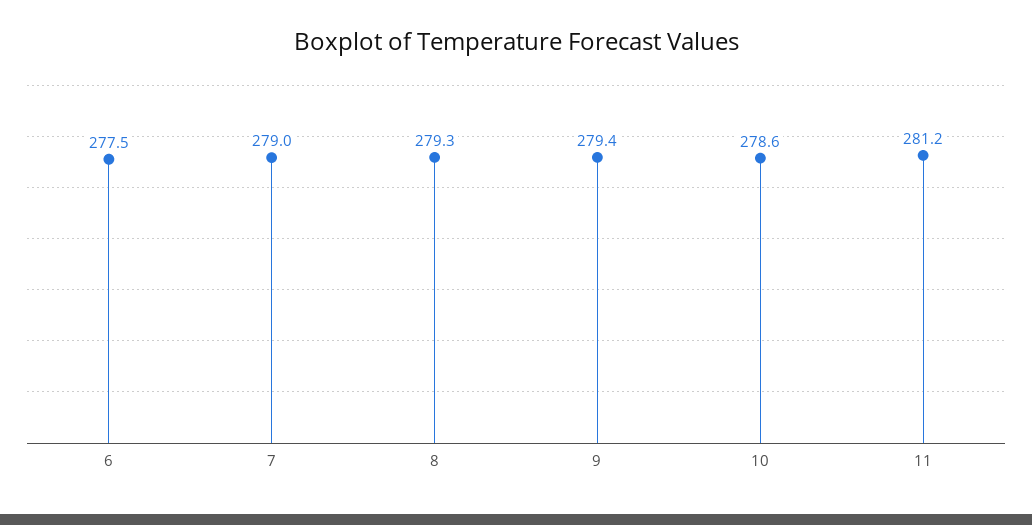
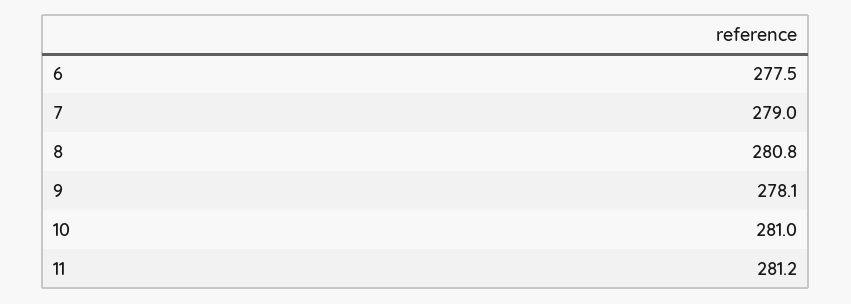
  {
    "6": 277.5,
    "7": 279,
-   "8": 279.3,
+   "8": 280.8,
-   "9": 279.4,
+   "9": 278.1,
-   "10": 278.6,
+   "10": 281,
    "11": 281.2
  }

